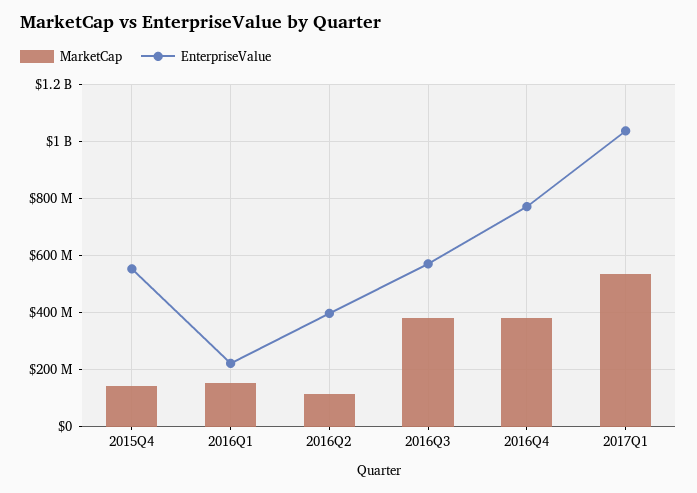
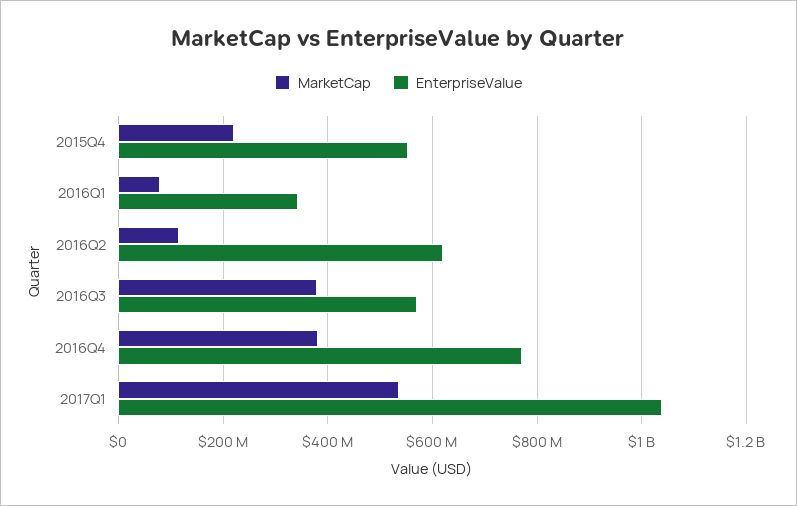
  {
    "MarketCap": {
-     "2015Q4": 150000000,
+     "2015Q4": 220000000,
-     "2016Q1": 150000000,
+     "2016Q1": 80000000,
      "2016Q2": 120000000,
      "2016Q3": 380000000,
      "2016Q4": 380000000,
      "2017Q1": 540000000
    },
    "EnterpriseValue": {
      "2015Q4": 560000000,
-     "2016Q1": 225000000,
+     "2016Q1": 340000000,
-     "2016Q2": 400000000,
+     "2016Q2": 620000000,
      "2016Q3": 580000000,
      "2016Q4": 780000000,
      "2017Q1": 1040000000
    }
  }

